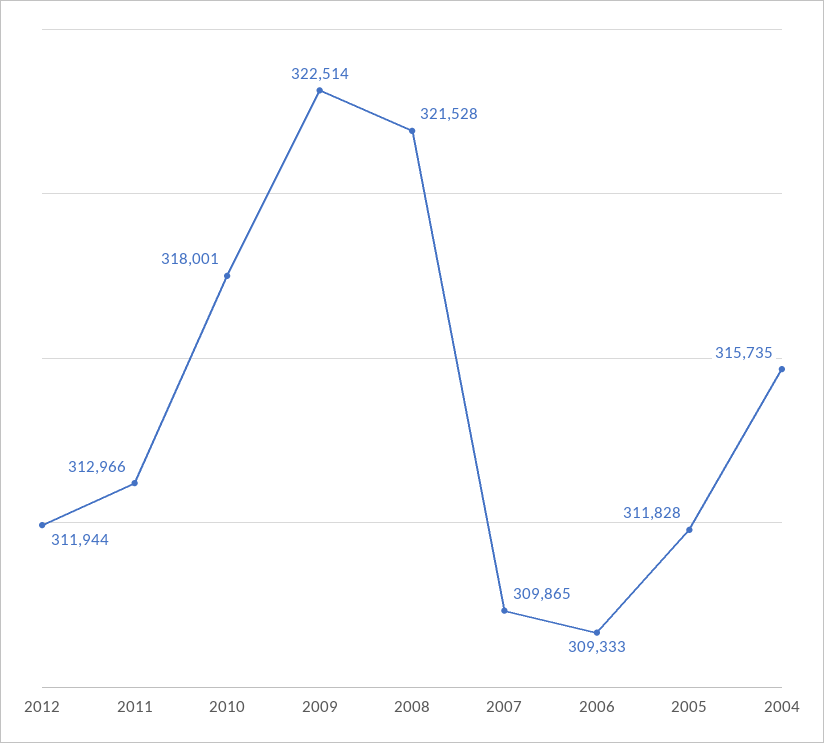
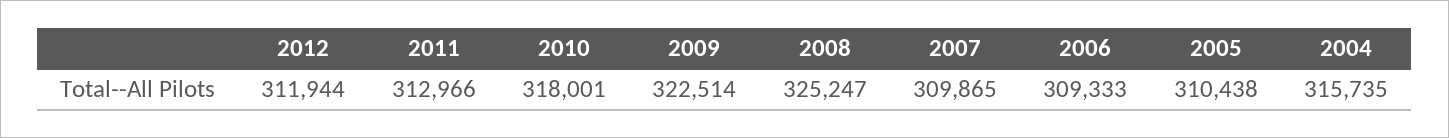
  {
    "2012": 311944,
    "2011": 312966,
    "2010": 318001,
    "2009": 322514,
-   "2008": 321528,
+   "2008": 325247,
    "2007": 309865,
    "2006": 309333,
-   "2005": 311828,
+   "2005": 310438,
    "2004": 315735
  }

